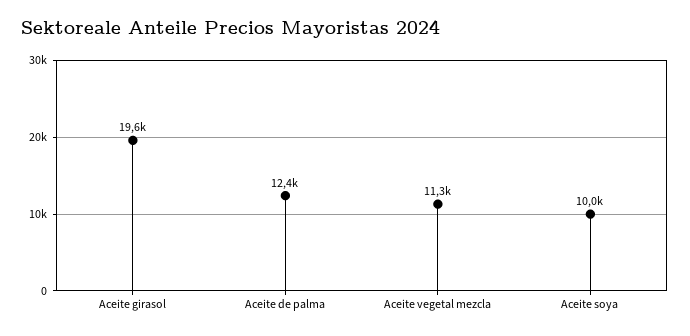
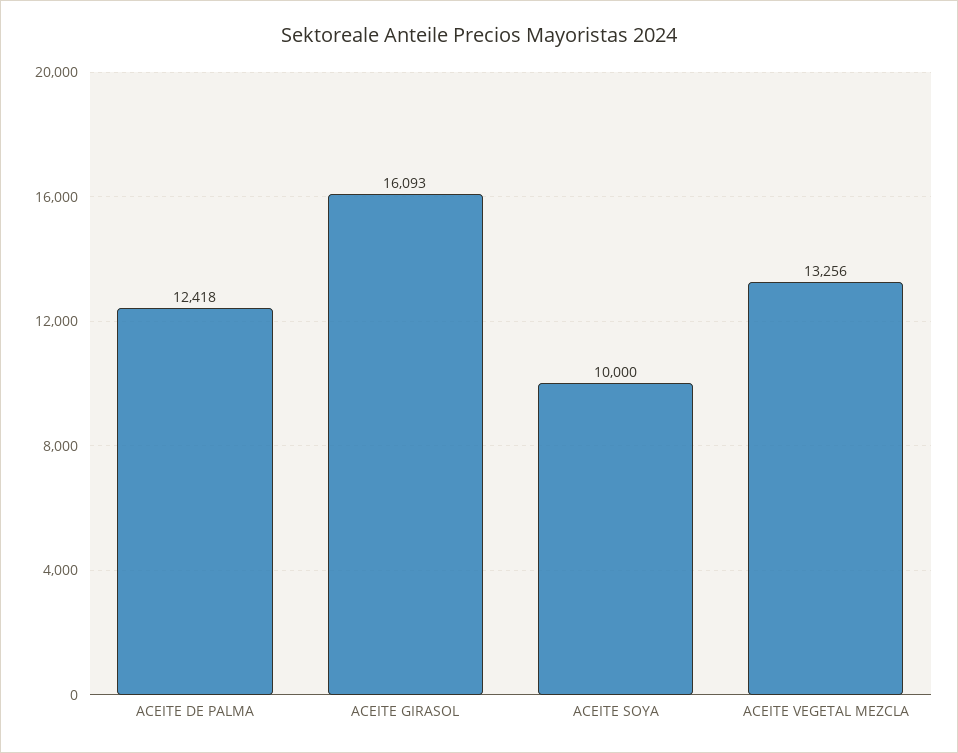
  {
-   "Aceite girasol": 19600,
+   "Aceite girasol": 16093,
    "Aceite de palma": 12418,
-   "Aceite vegetal mezcla": 11300,
+   "Aceite vegetal mezcla": 13256,
    "Aceite soya": 10000
  }

